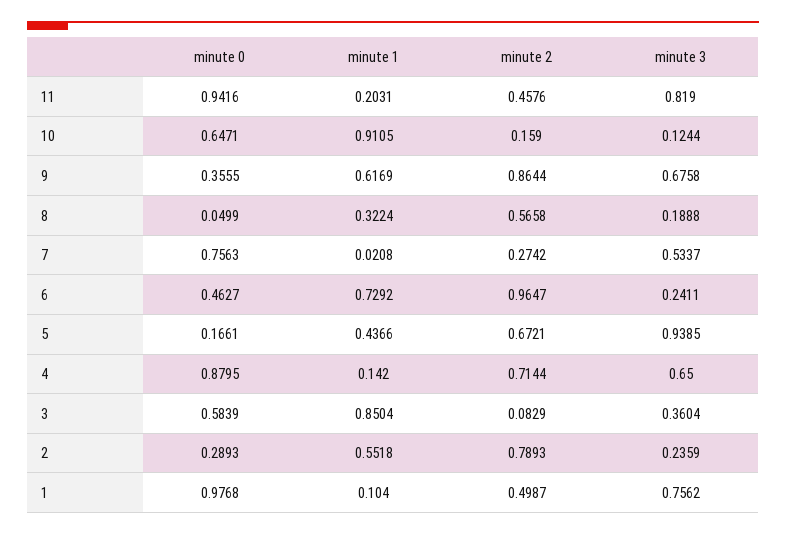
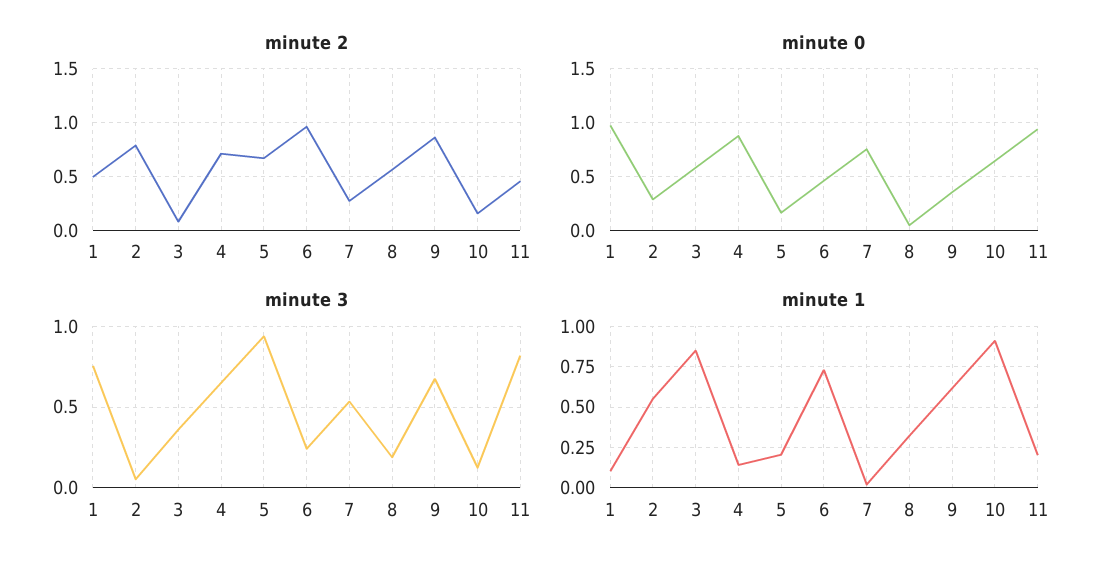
  {
    "minute 0": {
      "11": 0.9416,
      "10": 0.6471,
      "9": 0.3555,
      "8": 0.0499,
      "7": 0.7563,
      "6": 0.4627,
      "5": 0.1661,
      "4": 0.8795,
      "3": 0.5839,
      "2": 0.2893,
      "1": 0.9768
    },
    "minute 1": {
      "11": 0.2031,
      "10": 0.9105,
      "9": 0.6169,
      "8": 0.3224,
      "7": 0.0208,
      "6": 0.7292,
-     "5": 0.4366,
+     "5": 0.2,
      "4": 0.142,
      "3": 0.8504,
      "2": 0.5518,
      "1": 0.104
    },
    "minute 2": {
      "11": 0.4576,
      "10": 0.159,
      "9": 0.8644,
      "8": 0.5658,
      "7": 0.2742,
      "6": 0.9647,
      "5": 0.6721,
      "4": 0.7144,
      "3": 0.0829,
      "2": 0.7893,
      "1": 0.4987
    },
    "minute 3": {
      "11": 0.819,
      "10": 0.1244,
      "9": 0.6758,
      "8": 0.1888,
      "7": 0.5337,
      "6": 0.2411,
      "5": 0.9385,
      "4": 0.65,
      "3": 0.3604,
-     "2": 0.2359,
+     "2": 0.05,
      "1": 0.7562
    }
  }

